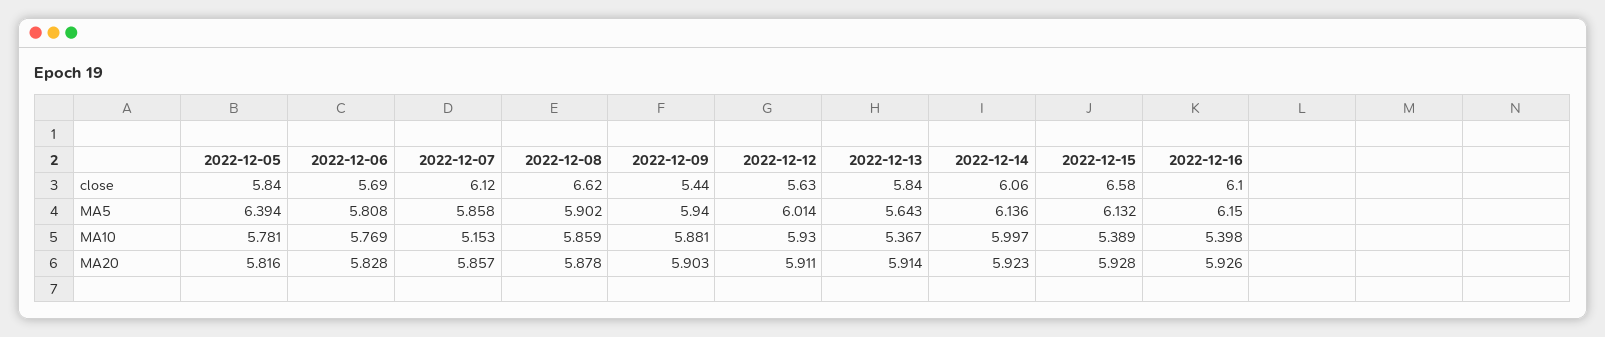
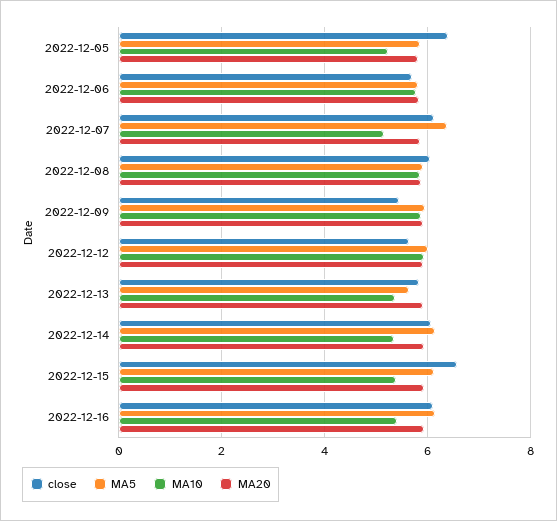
  {
    "close": {
-     "2022-12-05": 5.84,
+     "2022-12-05": 6.4,
      "2022-12-06": 5.69,
      "2022-12-07": 6.12,
-     "2022-12-08": 6.62,
+     "2022-12-08": 6,
      "2022-12-09": 5.44,
      "2022-12-12": 5.63,
      "2022-12-13": 5.84,
      "2022-12-14": 6.06,
      "2022-12-15": 6.58,
      "2022-12-16": 6.1
    },
    "MA5": {
-     "2022-12-05": 6.394,
+     "2022-12-05": 5.8,
      "2022-12-06": 5.808,
-     "2022-12-07": 5.858,
+     "2022-12-07": 6.4,
      "2022-12-08": 5.902,
      "2022-12-09": 5.94,
      "2022-12-12": 6.014,
      "2022-12-13": 5.643,
      "2022-12-14": 6.136,
      "2022-12-15": 6.132,
      "2022-12-16": 6.15
    },
    "MA10": {
-     "2022-12-05": 5.781,
+     "2022-12-05": 5.2,
      "2022-12-06": 5.769,
      "2022-12-07": 5.153,
      "2022-12-08": 5.859,
      "2022-12-09": 5.881,
      "2022-12-12": 5.93,
      "2022-12-13": 5.367,
-     "2022-12-14": 5.997,
+     "2022-12-14": 5.4,
      "2022-12-15": 5.389,
      "2022-12-16": 5.398
    },
    "MA20": {
      "2022-12-05": 5.816,
      "2022-12-06": 5.828,
      "2022-12-07": 5.857,
      "2022-12-08": 5.878,
      "2022-12-09": 5.903,
      "2022-12-12": 5.911,
      "2022-12-13": 5.914,
      "2022-12-14": 5.923,
      "2022-12-15": 5.928,
      "2022-12-16": 5.926
    }
  }

